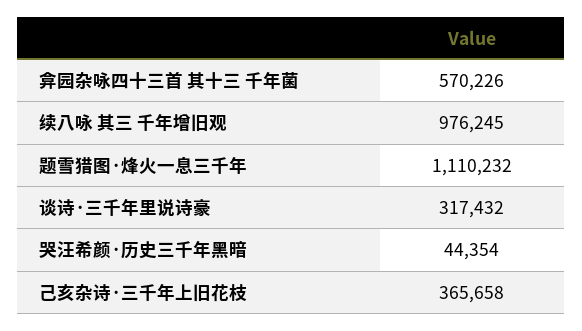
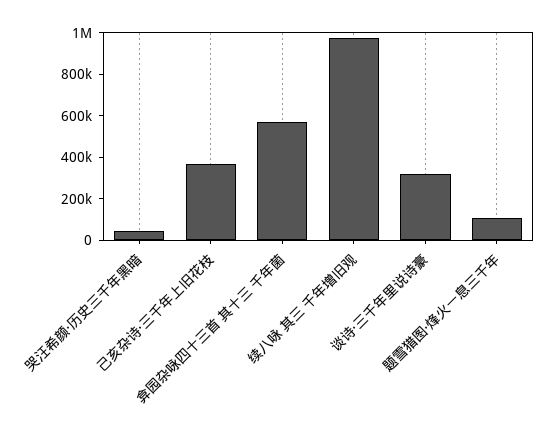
  {
    "弇园杂咏四十三首 其十三 千年菌": 570226,
    "续八咏 其三 千年增旧观": 976245,
-   "题雪猎图·烽火一息三千年": 1110232,
+   "题雪猎图·烽火一息三千年": 100000,
    "谈诗·三千年里说诗豪": 317432,
    "哭汪希颜·历史三千年黑暗": 44354,
    "己亥杂诗·三千年上旧花枝": 365658
  }

